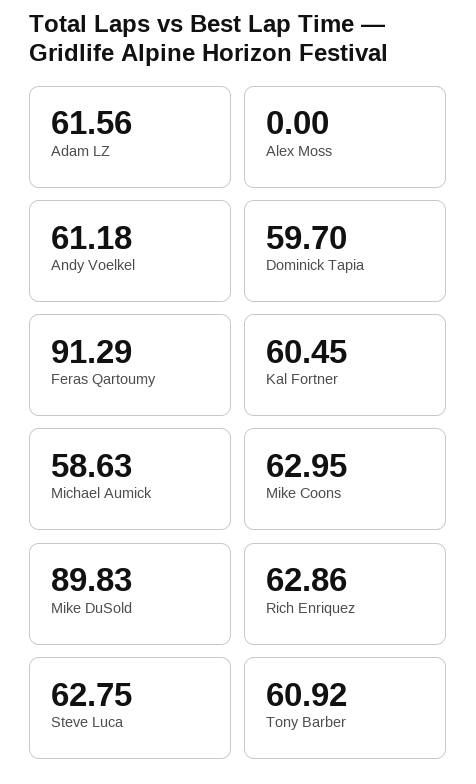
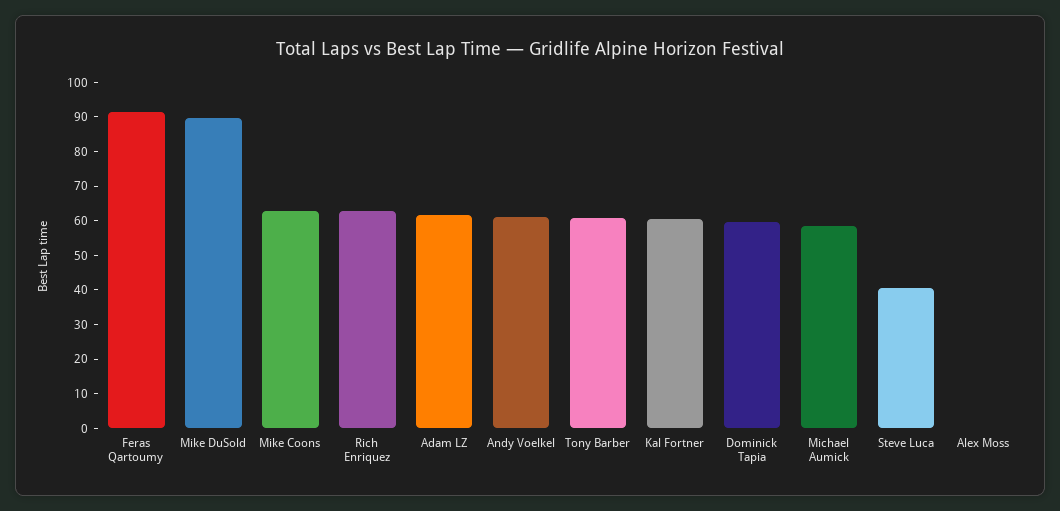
  {
    "Adam LZ": 61.56,
    "Alex Moss": 0,
    "Andy Voelkel": 61.18,
    "Dominick Tapia": 59.7,
    "Feras Qartoumy": 91.29,
    "Kal Fortner": 60.45,
    "Michael Aumick": 58.63,
    "Mike Coons": 62.95,
    "Mike DuSold": 89.83,
    "Rich Enriquez": 62.86,
-   "Steve Luca": 62.75,
+   "Steve Luca": 40,
    "Tony Barber": 60.92
  }

